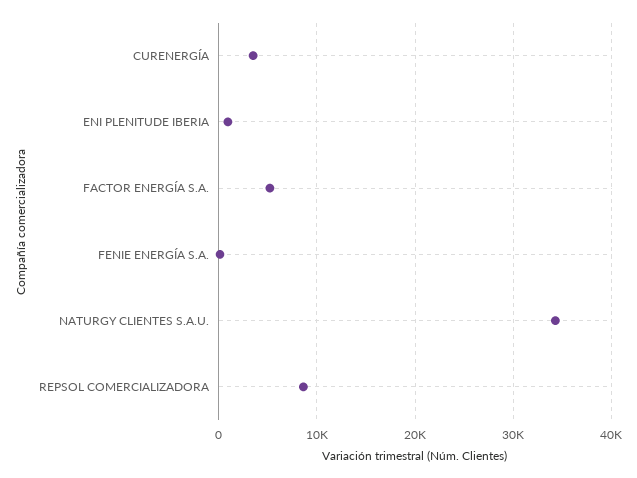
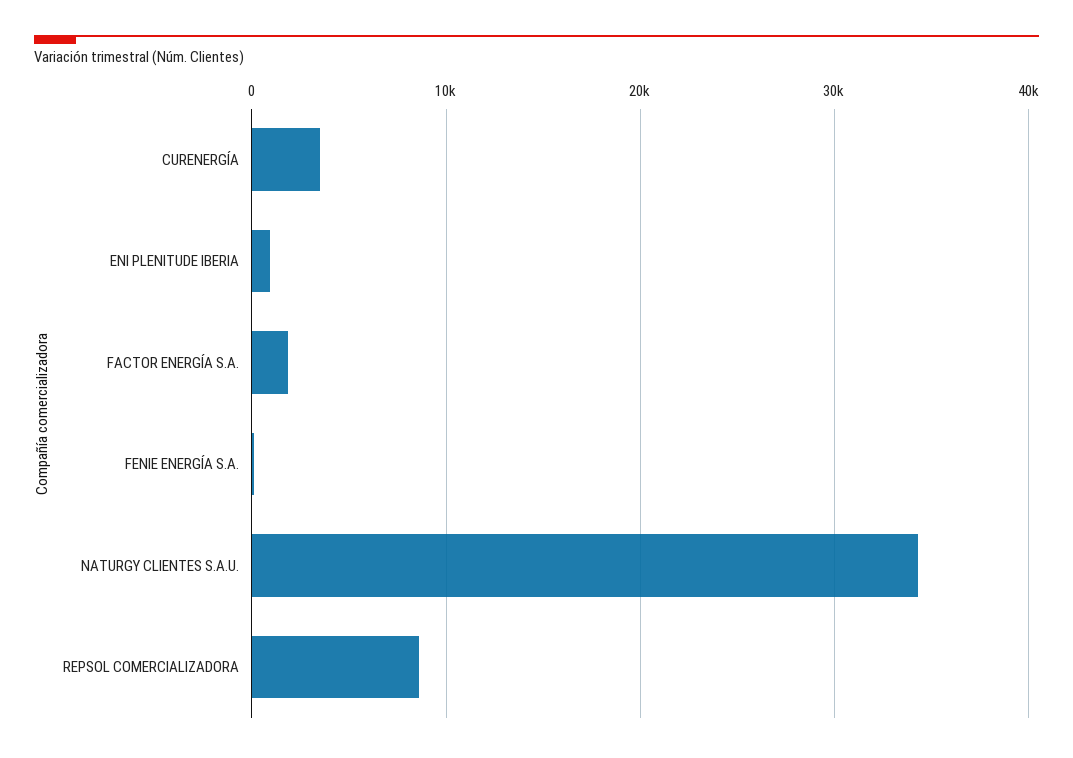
  {
    "CURENERGÍA": 3000,
    "ENI PLENITUDE IBERIA": 1000,
-   "FACTOR ENERGÍA S.A.": 5000,
+   "FACTOR ENERGÍA S.A.": 2000,
    "FENIE ENERGÍA S.A.": 0,
    "NATURGY CLIENTES S.A.U.": 34000,
    "REPSOL COMERCIALIZADORA": 9000
  }

